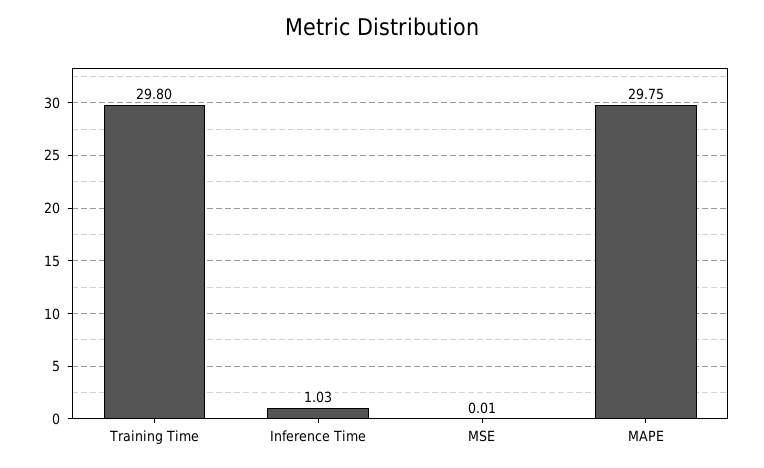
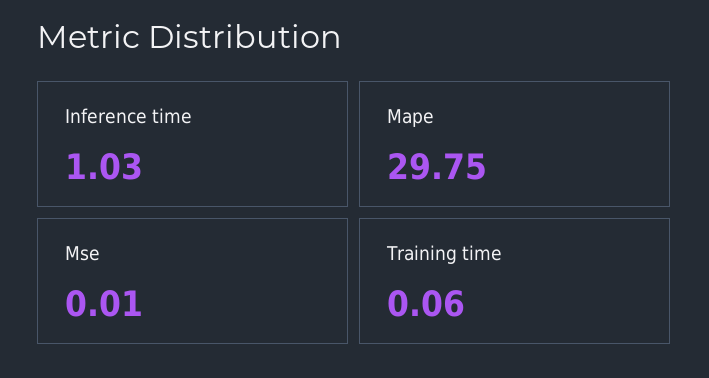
  {
-   "Training Time": 29.8,
+   "Training Time": 0.06,
    "Inference Time": 1.03,
    "MSE": 0.01,
    "MAPE": 29.75
  }

